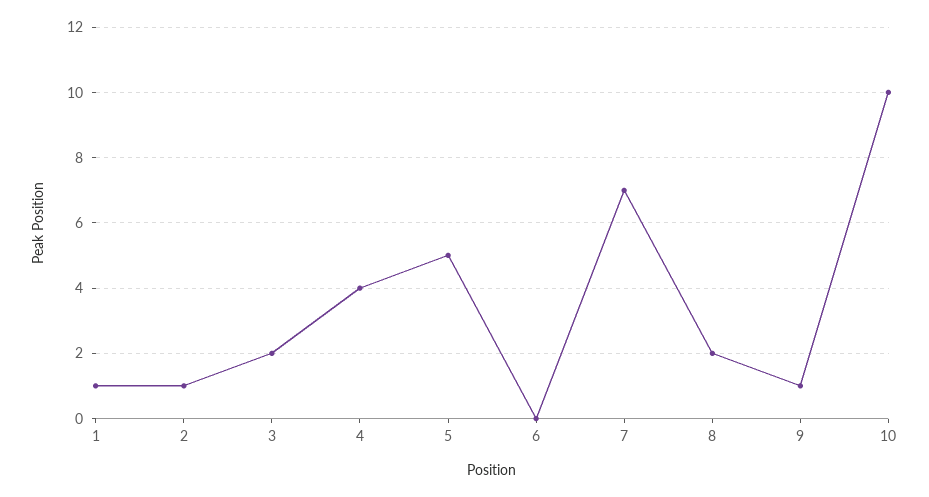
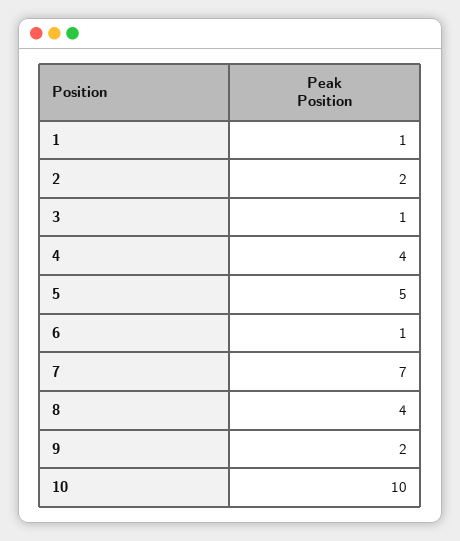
  {
    "1": 1,
-   "2": 1,
+   "2": 2,
-   "3": 2,
+   "3": 1,
    "4": 4,
    "5": 5,
-   "6": 0,
+   "6": 1,
    "7": 7,
-   "8": 2,
+   "8": 4,
-   "9": 1,
+   "9": 2,
    "10": 10
  }

